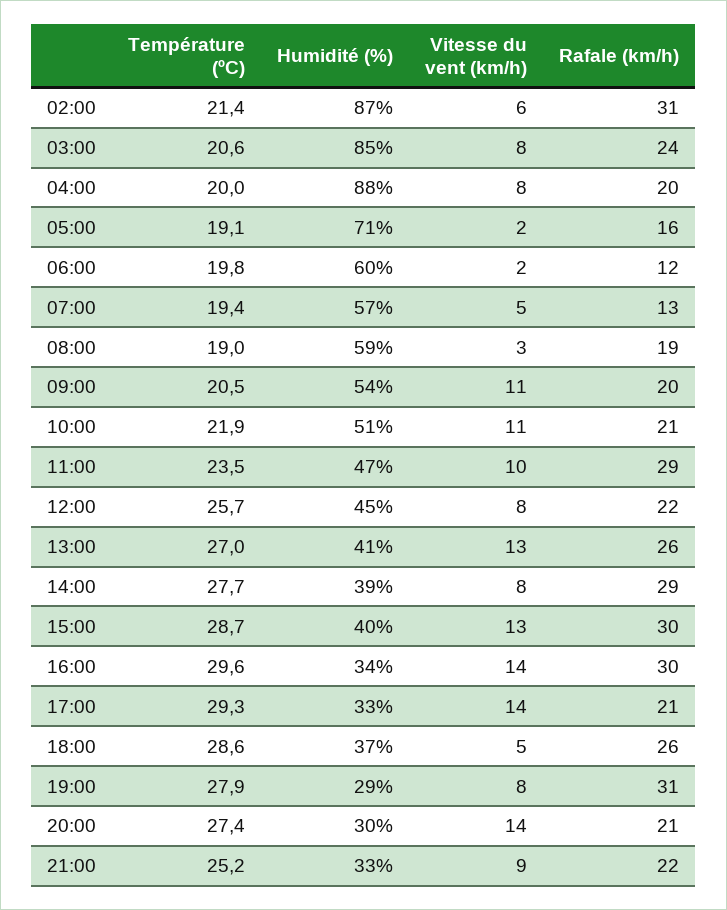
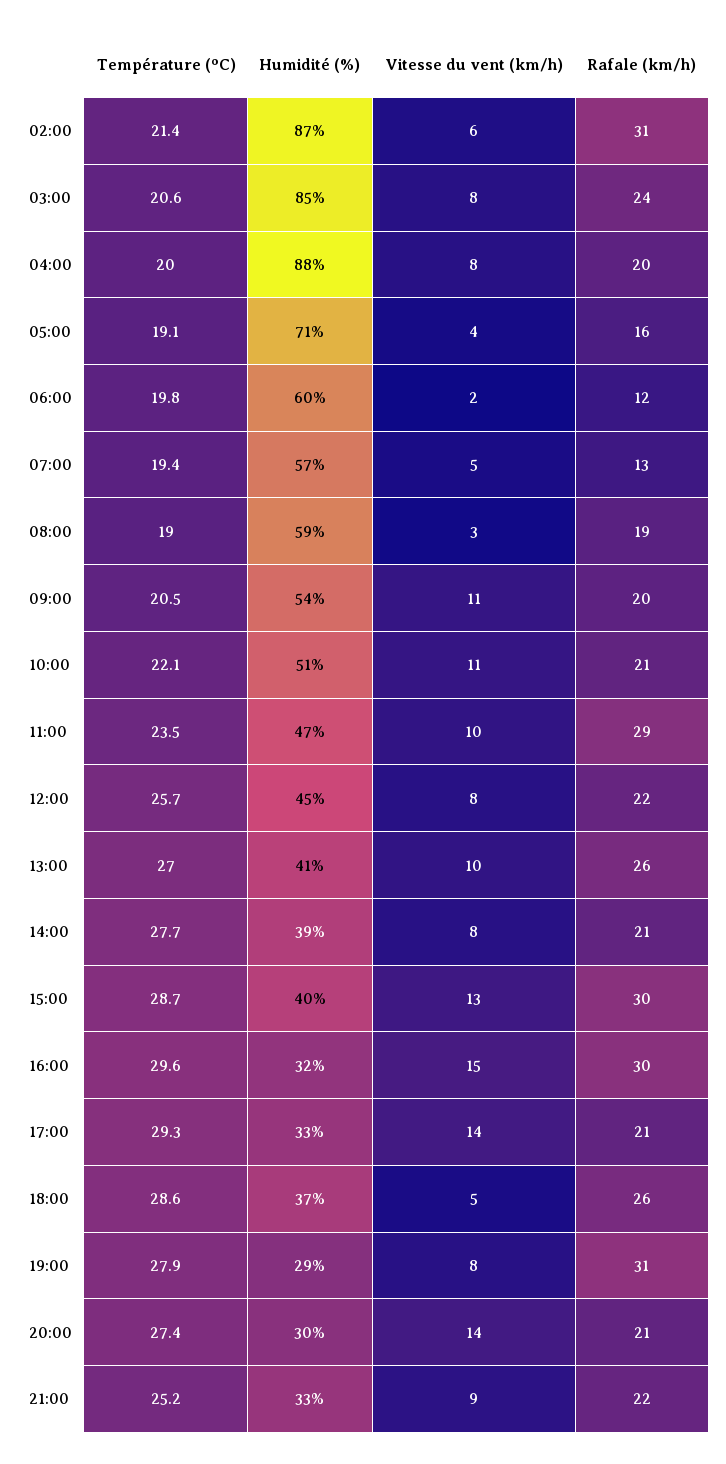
  {
    "Température (ºC)": {
      "02:00": 21.4,
      "03:00": 20.6,
      "04:00": 20,
      "05:00": 19.1,
      "06:00": 19.8,
      "07:00": 19.4,
      "08:00": 19,
      "09:00": 20.5,
-     "10:00": 21.9,
+     "10:00": 22.1,
      "11:00": 23.5,
      "12:00": 25.7,
      "13:00": 27,
      "14:00": 27.7,
      "15:00": 28.7,
      "16:00": 29.6,
      "17:00": 29.3,
      "18:00": 28.6,
      "19:00": 27.9,
      "20:00": 27.4,
      "21:00": 25.2
    },
    "Humidité (%)": {
      "02:00": 87,
      "03:00": 85,
      "04:00": 88,
      "05:00": 71,
      "06:00": 60,
      "07:00": 57,
      "08:00": 59,
      "09:00": 54,
      "10:00": 51,
      "11:00": 47,
      "12:00": 45,
      "13:00": 41,
      "14:00": 39,
      "15:00": 40,
-     "16:00": 34,
+     "16:00": 32,
      "17:00": 33,
      "18:00": 37,
      "19:00": 29,
      "20:00": 30,
      "21:00": 33
    },
    "Vitesse du vent (km/h)": {
      "02:00": 6,
      "03:00": 8,
      "04:00": 8,
-     "05:00": 2,
+     "05:00": 4,
      "06:00": 2,
      "07:00": 5,
      "08:00": 3,
      "09:00": 11,
      "10:00": 11,
      "11:00": 10,
      "12:00": 8,
-     "13:00": 13,
+     "13:00": 10,
      "14:00": 8,
      "15:00": 13,
-     "16:00": 14,
+     "16:00": 15,
      "17:00": 14,
      "18:00": 5,
      "19:00": 8,
      "20:00": 14,
      "21:00": 9
    },
    "Rafale (km/h)": {
      "02:00": 31,
      "03:00": 24,
      "04:00": 20,
      "05:00": 16,
      "06:00": 12,
      "07:00": 13,
      "08:00": 19,
      "09:00": 20,
      "10:00": 21,
      "11:00": 29,
      "12:00": 22,
      "13:00": 26,
-     "14:00": 29,
+     "14:00": 21,
      "15:00": 30,
      "16:00": 30,
      "17:00": 21,
      "18:00": 26,
      "19:00": 31,
      "20:00": 21,
      "21:00": 22
    }
  }

